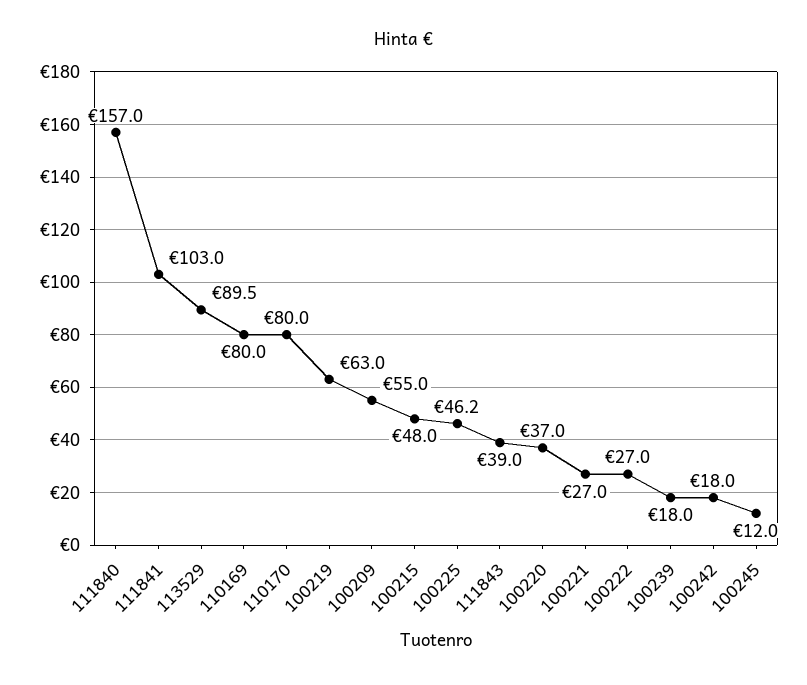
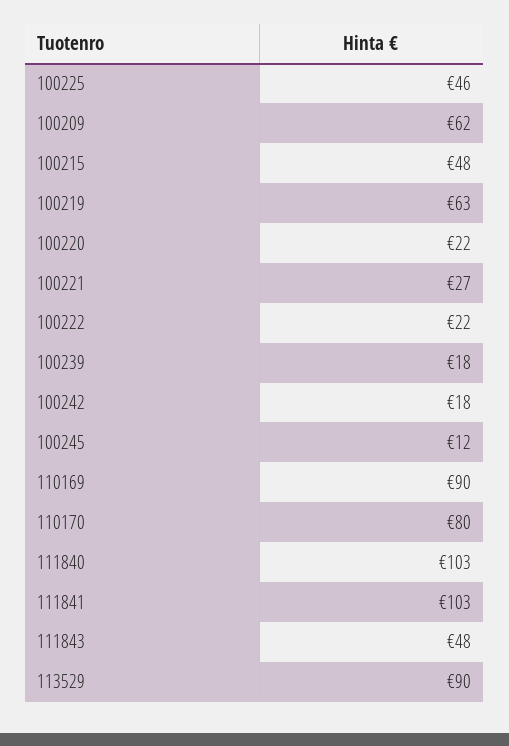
  {
-   "111840": 157,
+   "111840": 103,
    "111841": 103,
    "113529": 89.5,
-   "110169": 80,
+   "110169": 90,
    "110170": 80,
    "100219": 63,
-   "100209": 55,
+   "100209": 62,
    "100215": 48,
    "100225": 46.2,
-   "111843": 39,
+   "111843": 48,
-   "100220": 37,
+   "100220": 22,
    "100221": 27,
-   "100222": 27,
+   "100222": 22,
    "100239": 18,
    "100242": 18,
    "100245": 12
  }

